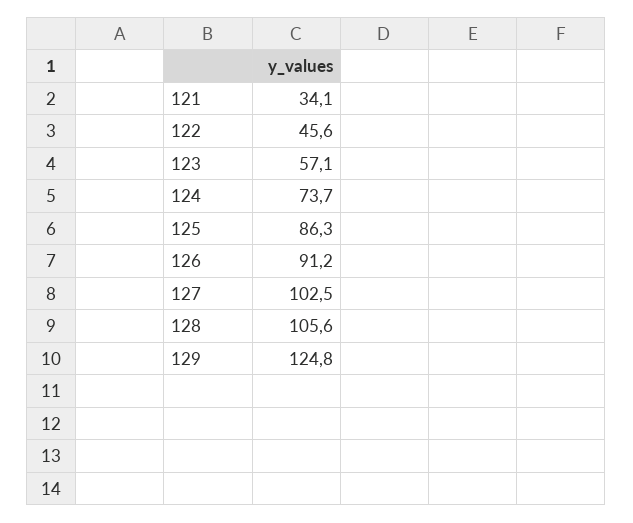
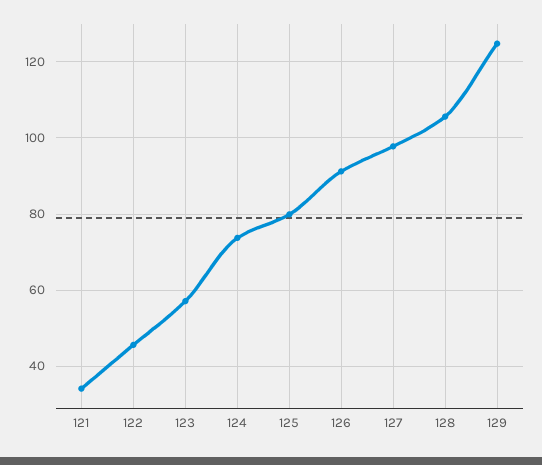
  {
    "121": 34.1,
    "122": 45.6,
    "123": 57.1,
    "124": 73.7,
-   "125": 86.3,
+   "125": 80,
    "126": 91.2,
-   "127": 102.5,
+   "127": 98,
    "128": 105.6,
    "129": 124.8
  }

